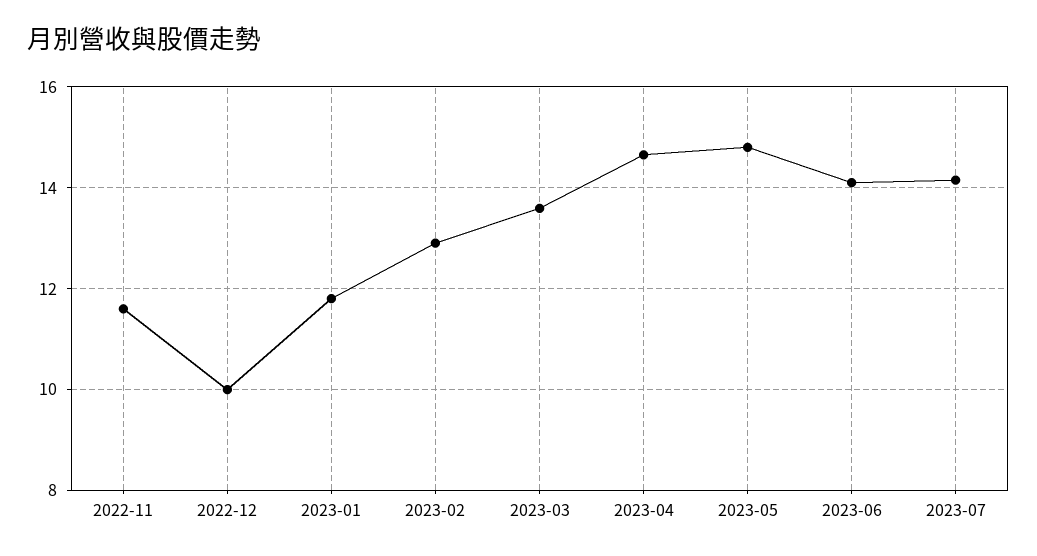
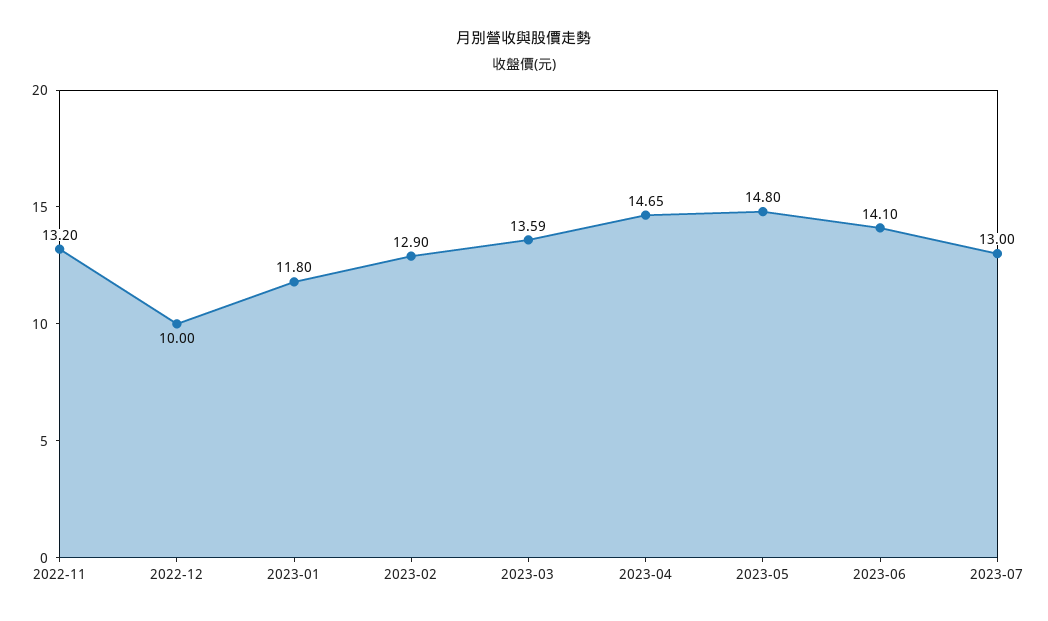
  {
-   "2022-11": 11.6,
+   "2022-11": 13.2,
    "2022-12": 10,
    "2023-01": 11.8,
    "2023-02": 12.9,
    "2023-03": 13.59,
    "2023-04": 14.65,
    "2023-05": 14.8,
    "2023-06": 14.1,
-   "2023-07": 14.2
+   "2023-07": 13
  }

